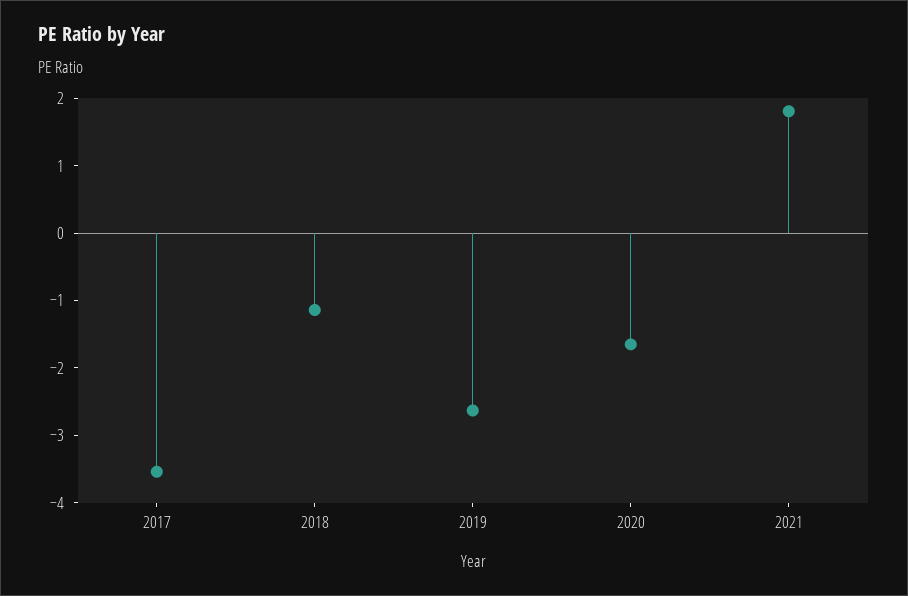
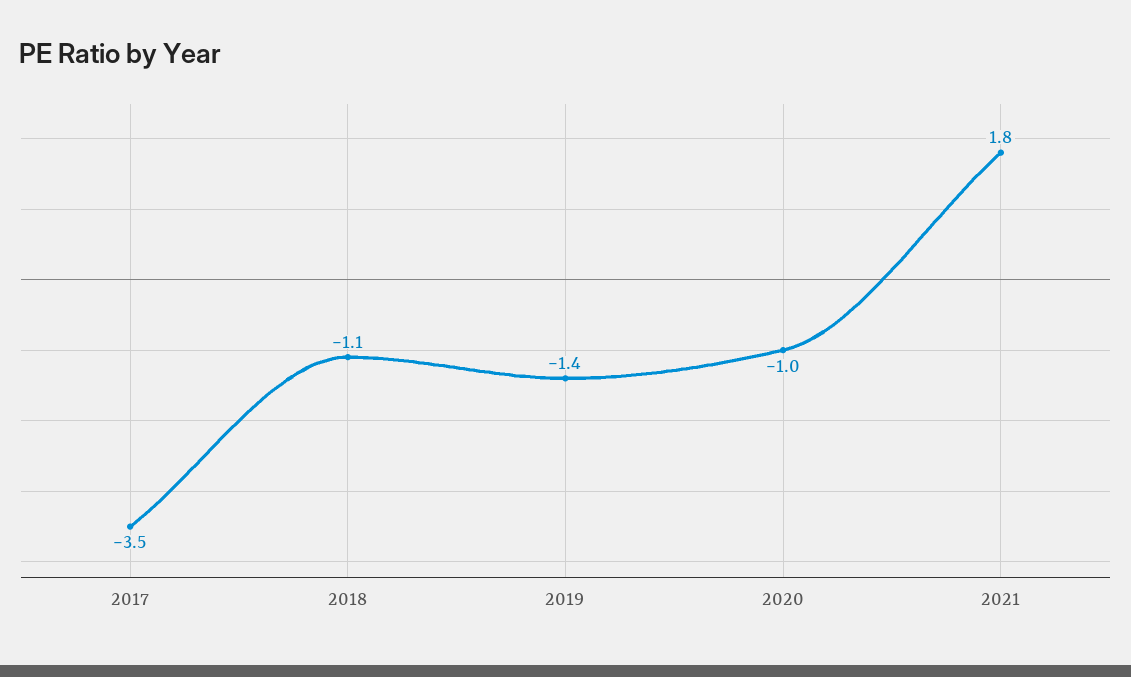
  {
    "2017": -3.5,
    "2018": -1.1,
-   "2019": -2.6,
+   "2019": -1.4,
-   "2020": -1.6,
+   "2020": -1,
    "2021": 1.8
  }

